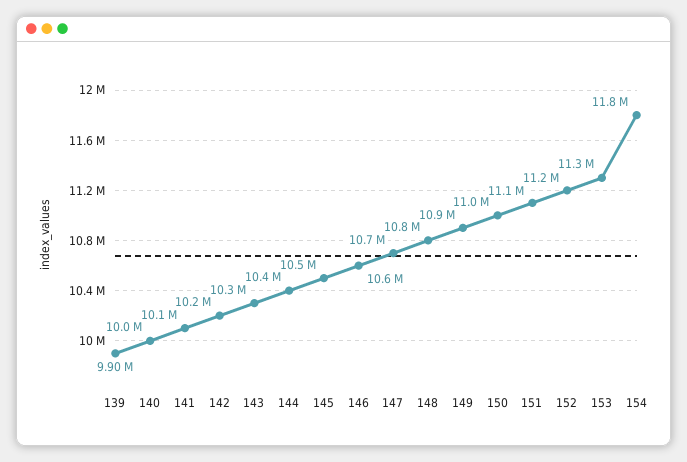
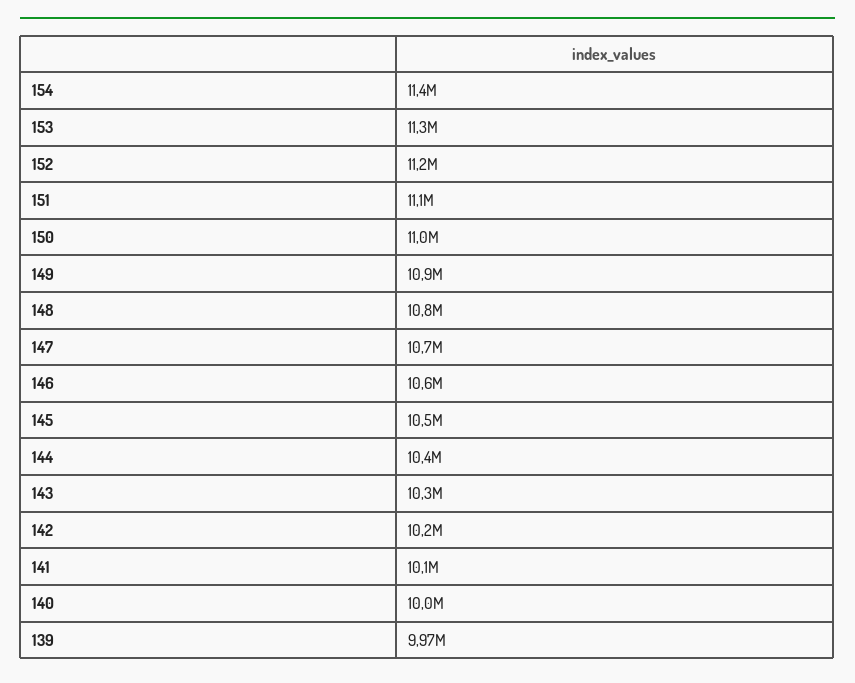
  {
-   "139": 9900000,
+   "139": 9970000,
    "140": 10000000,
    "141": 10100000,
    "142": 10200000,
    "143": 10300000,
    "144": 10400000,
    "145": 10500000,
    "146": 10600000,
    "147": 10700000,
    "148": 10800000,
    "149": 10900000,
    "150": 11000000,
    "151": 11100000,
    "152": 11200000,
    "153": 11300000,
-   "154": 11800000
+   "154": 11400000
  }

